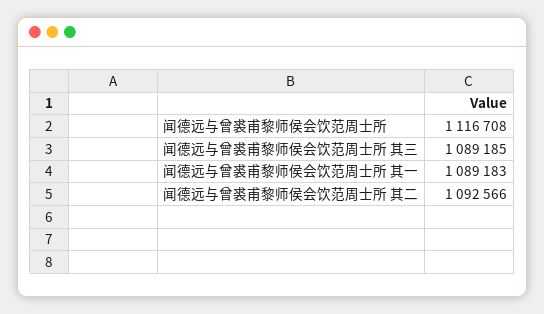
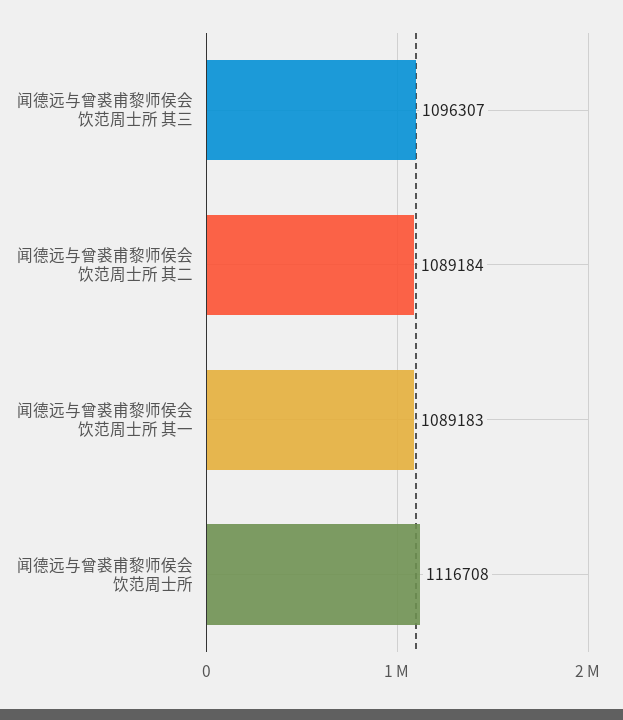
  {
    "闻德远与曾裘甫黎师侯会饮范周士所": 1116708,
-   "闻德远与曾裘甫黎师侯会饮范周士所 其三": 1089185,
+   "闻德远与曾裘甫黎师侯会饮范周士所 其三": 1096307,
    "闻德远与曾裘甫黎师侯会饮范周士所 其一": 1089183,
-   "闻德远与曾裘甫黎师侯会饮范周士所 其二": 1092566
+   "闻德远与曾裘甫黎师侯会饮范周士所 其二": 1089184
  }

